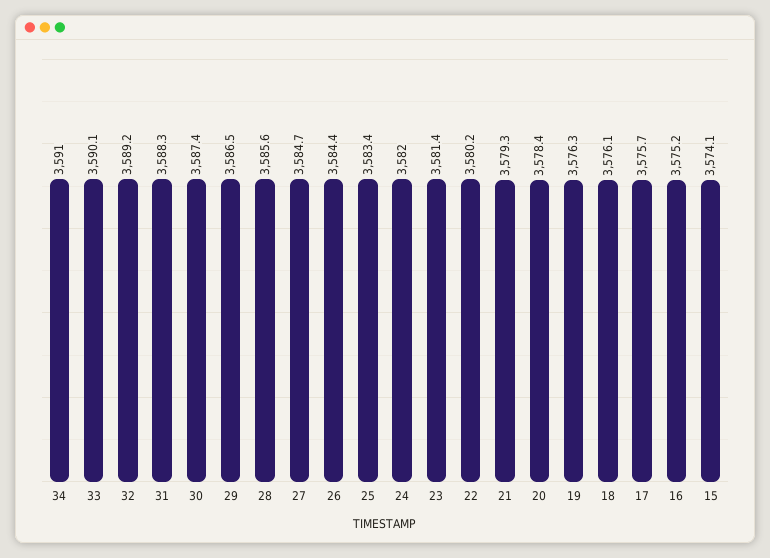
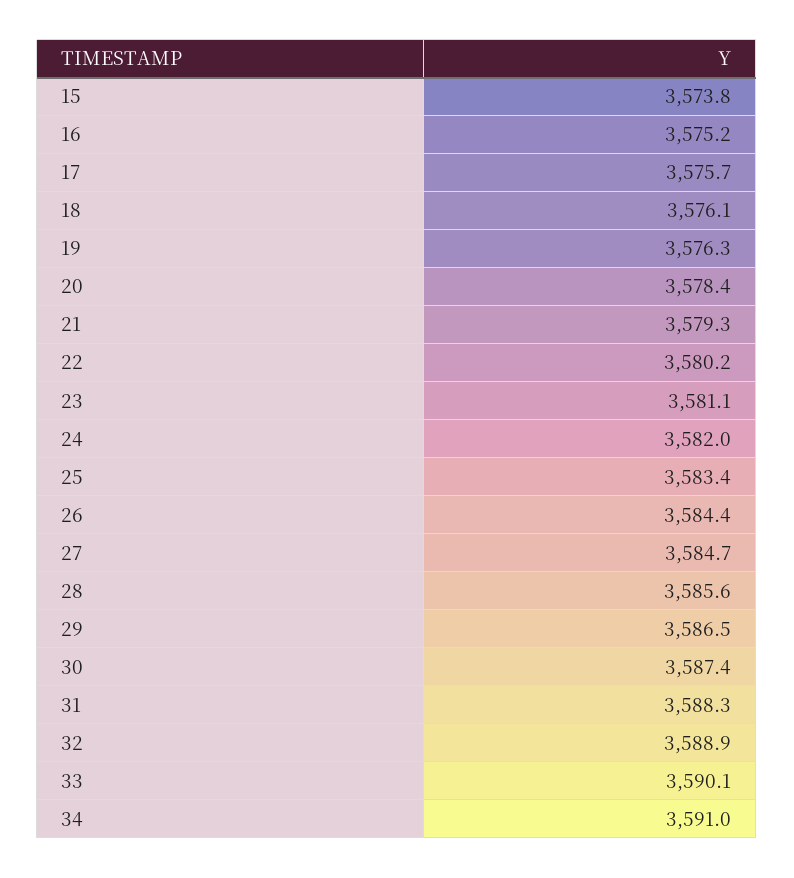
  {
    "34": 3591,
    "33": 3590.1,
-   "32": 3589.2,
+   "32": 3588.9,
    "31": 3588.3,
    "30": 3587.4,
    "29": 3586.5,
    "28": 3585.6,
    "27": 3584.7,
    "26": 3584.4,
    "25": 3583.4,
    "24": 3582,
-   "23": 3581.4,
+   "23": 3581.1,
    "22": 3580.2,
    "21": 3579.3,
    "20": 3578.4,
    "19": 3576.3,
    "18": 3576.1,
    "17": 3575.7,
    "16": 3575.2,
-   "15": 3574.1
+   "15": 3573.8
  }

